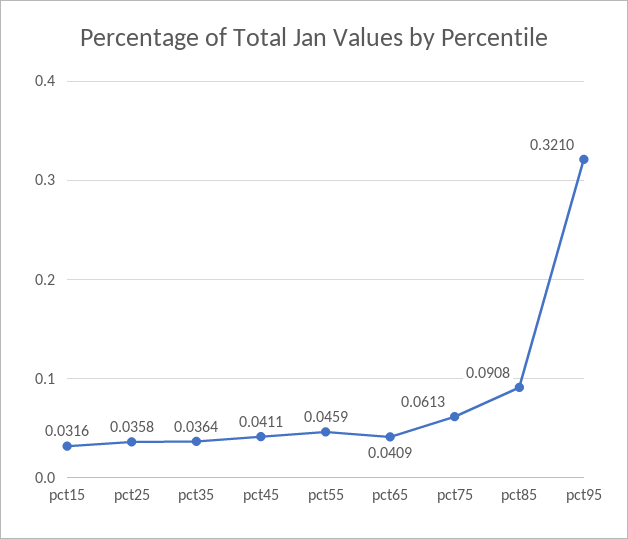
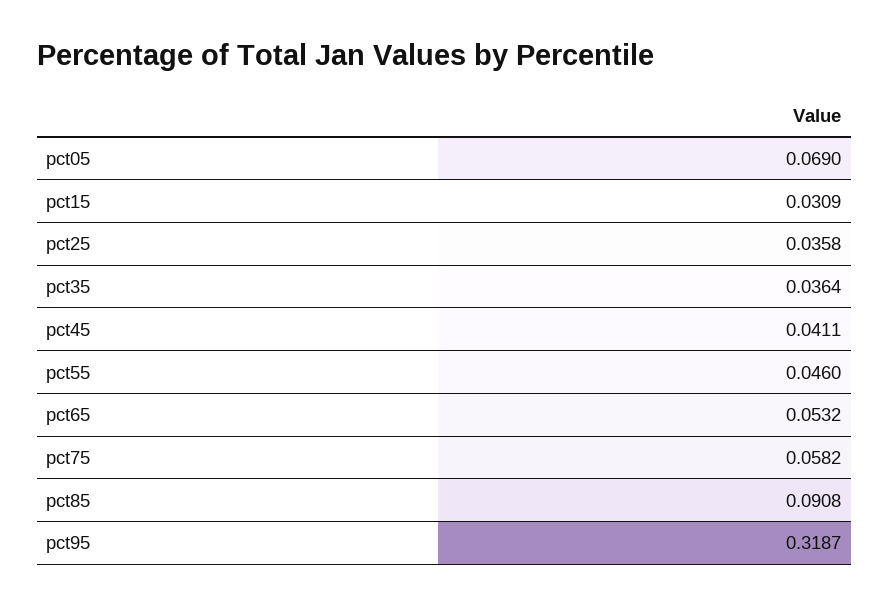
  {
-   "pct15": 0.0316,
+   "pct15": 0.0309,
    "pct25": 0.0358,
    "pct35": 0.0364,
    "pct45": 0.0411,
-   "pct55": 0.0459,
+   "pct55": 0.046,
-   "pct65": 0.0409,
+   "pct65": 0.0532,
-   "pct75": 0.0613,
+   "pct75": 0.0582,
    "pct85": 0.0908,
-   "pct95": 0.321
+   "pct95": 0.3187,
+   "pct05": 0.069
  }

